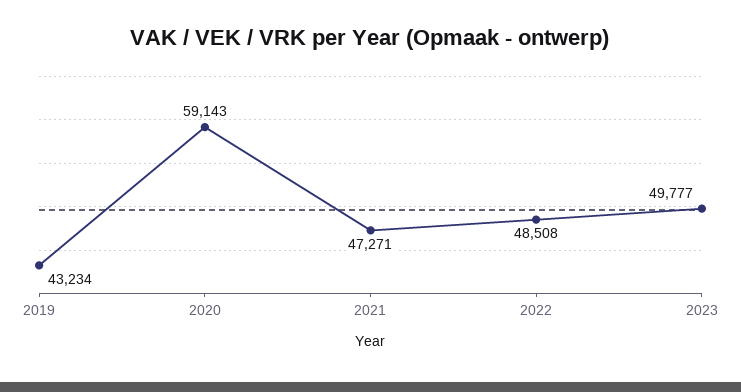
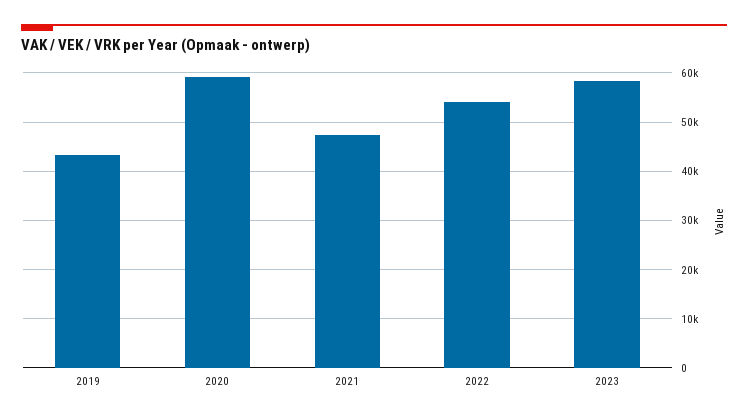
  {
    "2019": 43234,
    "2020": 59143,
    "2021": 47271,
-   "2022": 48508,
+   "2022": 54000,
-   "2023": 49777
+   "2023": 58000
  }

